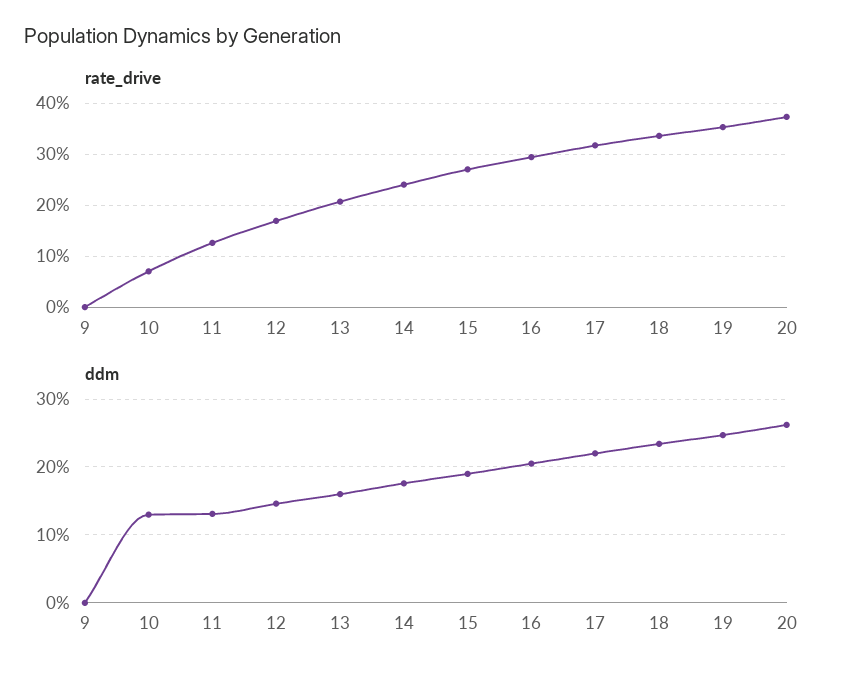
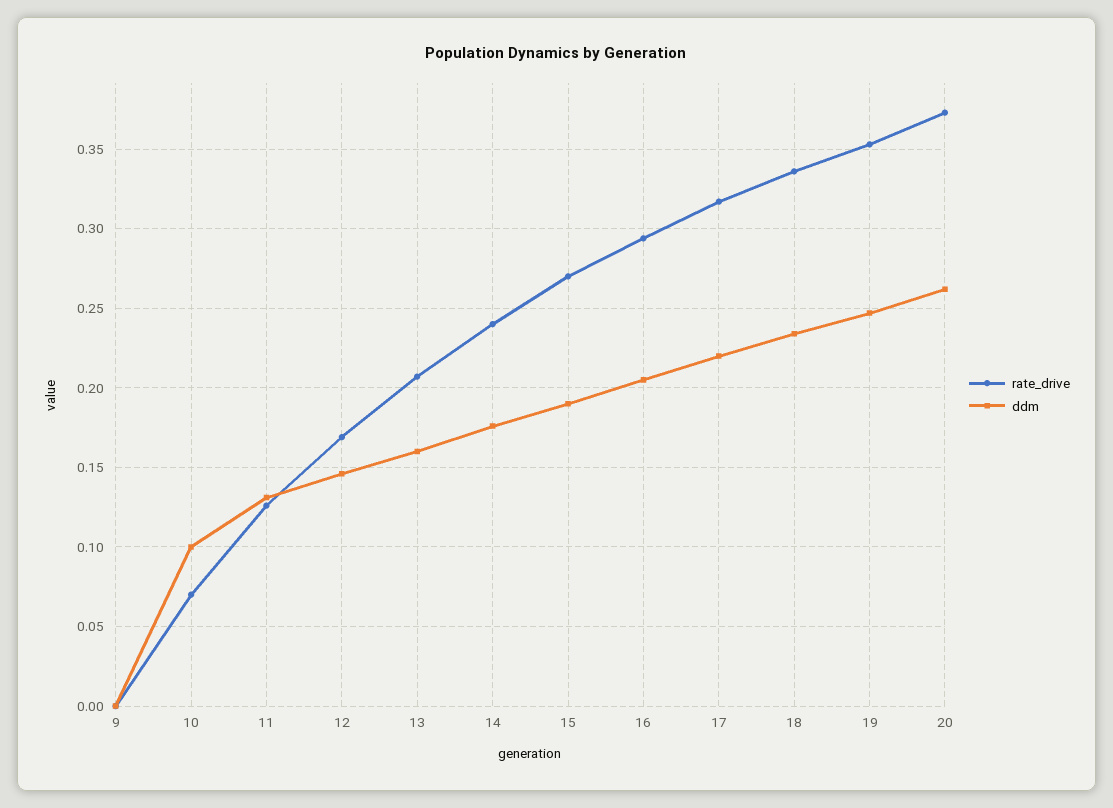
  {
    "rate_drive": {
      "9": 0,
      "10": 0.07,
      "11": 0.125,
      "12": 0.17,
      "13": 0.205,
      "14": 0.24,
      "15": 0.27,
      "16": 0.295,
      "17": 0.315,
      "18": 0.335,
      "19": 0.355,
      "20": 0.375
    },
    "ddm": {
      "9": 0,
-     "10": 0.13,
+     "10": 0.1,
      "11": 0.13,
      "12": 0.145,
      "13": 0.16,
      "14": 0.175,
      "15": 0.19,
      "16": 0.205,
      "17": 0.22,
      "18": 0.235,
      "19": 0.245,
      "20": 0.26
    }
  }

